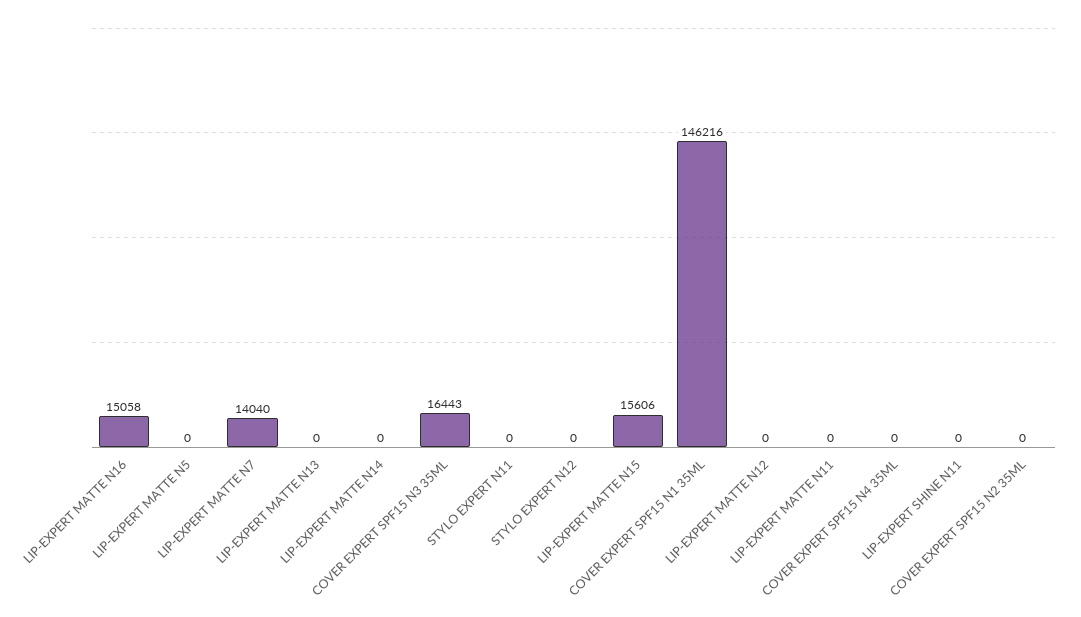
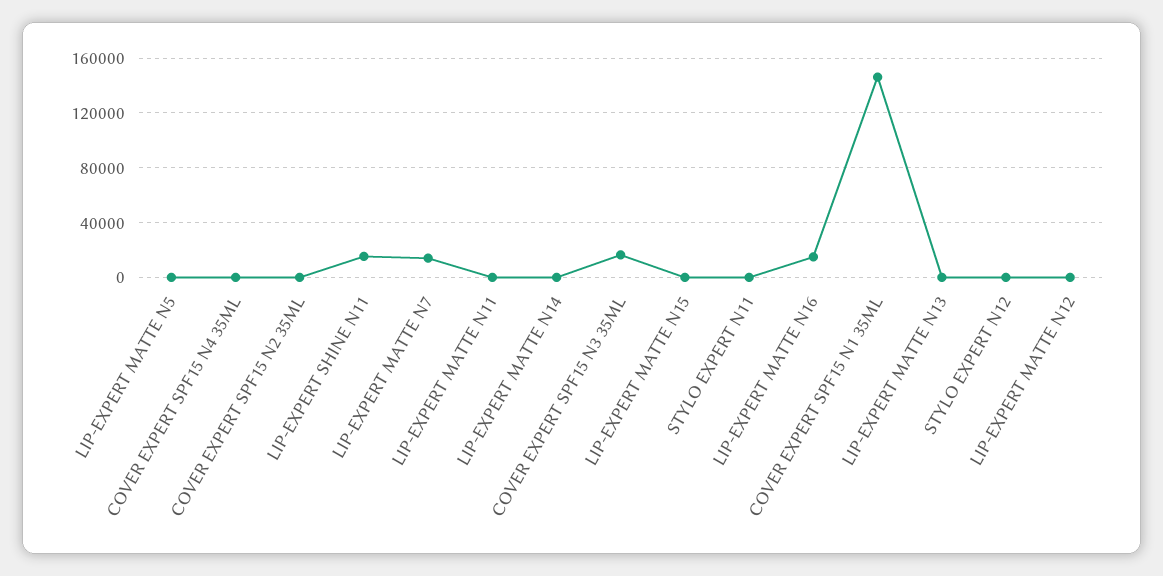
  {
    "LIP-EXPERT MATTE N16": 15058,
    "LIP-EXPERT MATTE N5": 0,
    "LIP-EXPERT MATTE N7": 14040,
    "LIP-EXPERT MATTE N13": 0,
    "LIP-EXPERT MATTE N14": 0,
    "COVER EXPERT SPF15 N3 35ML": 16443,
    "STYLO EXPERT N11": 0,
    "STYLO EXPERT N12": 0,
-   "LIP-EXPERT MATTE N15": 15606,
+   "LIP-EXPERT MATTE N15": 0,
    "COVER EXPERT SPF15 N1 35ML": 146216,
    "LIP-EXPERT MATTE N12": 0,
    "LIP-EXPERT MATTE N11": 0,
    "COVER EXPERT SPF15 N4 35ML": 0,
-   "LIP-EXPERT SHINE N11": 0,
+   "LIP-EXPERT SHINE N11": 15000,
    "COVER EXPERT SPF15 N2 35ML": 0
  }

